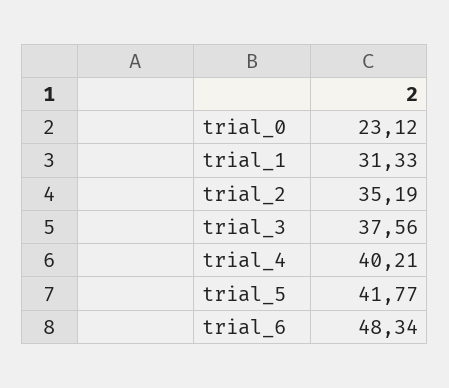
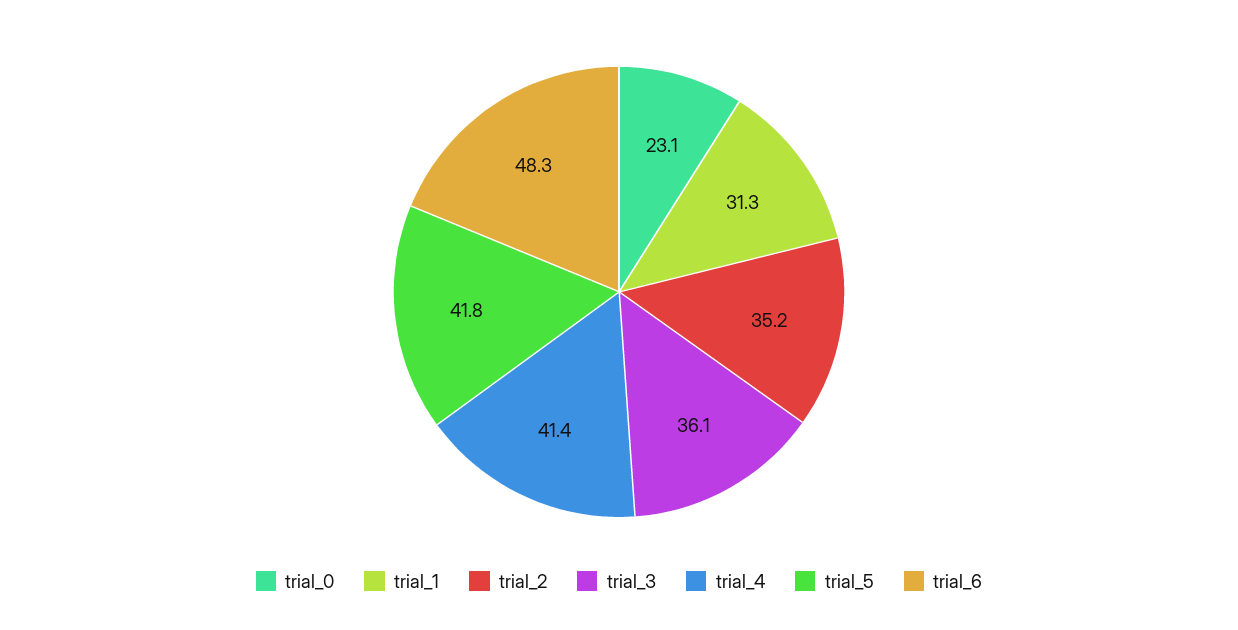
  {
    "trial_0": 23.12,
    "trial_1": 31.33,
    "trial_2": 35.19,
-   "trial_3": 37.56,
+   "trial_3": 36.1,
-   "trial_4": 40.21,
+   "trial_4": 41.4,
    "trial_5": 41.77,
    "trial_6": 48.34
  }

